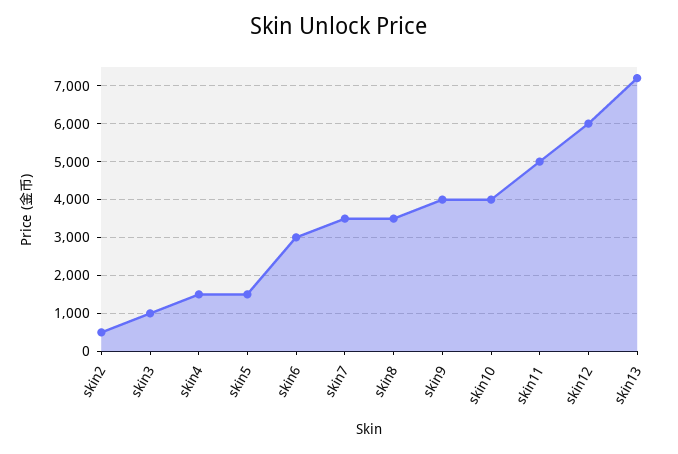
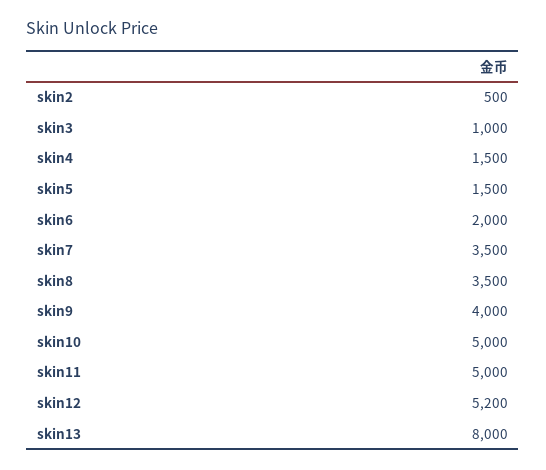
  {
    "skin2": 500,
    "skin3": 1000,
    "skin4": 1500,
    "skin5": 1500,
-   "skin6": 3000,
+   "skin6": 2000,
    "skin7": 3500,
    "skin8": 3500,
    "skin9": 4000,
-   "skin10": 4000,
+   "skin10": 5000,
    "skin11": 5000,
-   "skin12": 6000,
+   "skin12": 5200,
-   "skin13": 7200
+   "skin13": 8000
  }

